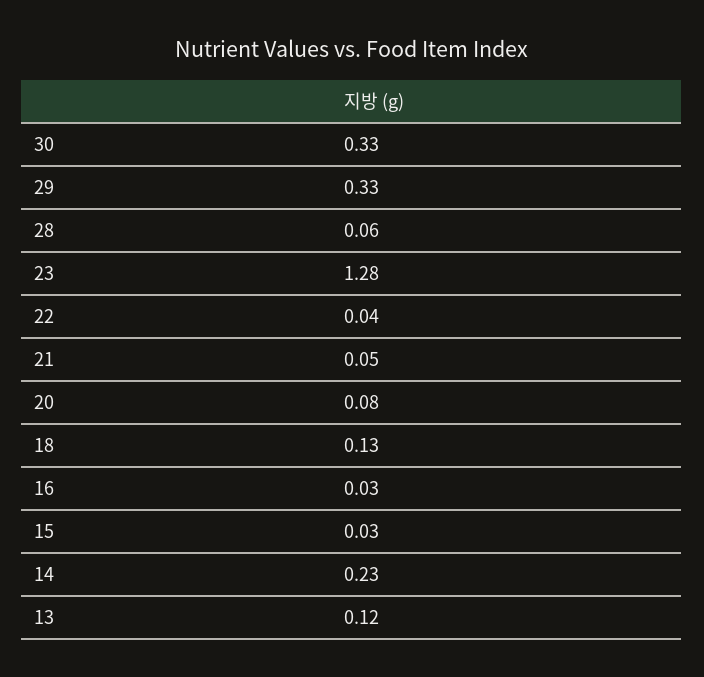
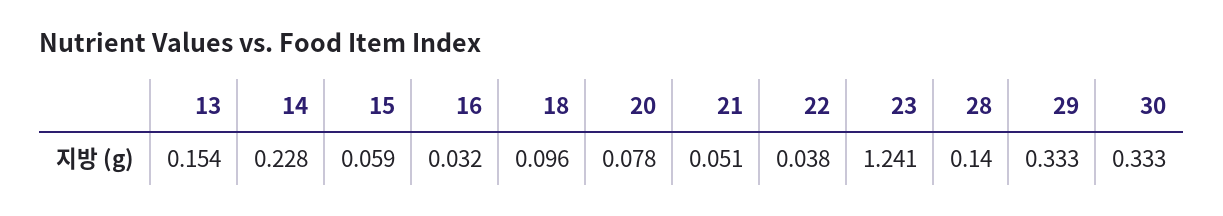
  {
    "30": 0.333,
    "29": 0.333,
-   "28": 0.06,
+   "28": 0.14,
-   "23": 1.28,
+   "23": 1.241,
    "22": 0.038,
    "21": 0.051,
    "20": 0.078,
-   "18": 0.13,
+   "18": 0.096,
    "16": 0.032,
-   "15": 0.03,
+   "15": 0.059,
    "14": 0.228,
-   "13": 0.12
+   "13": 0.154
  }

